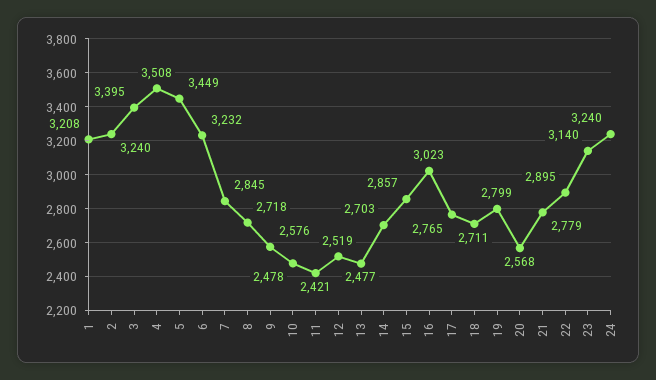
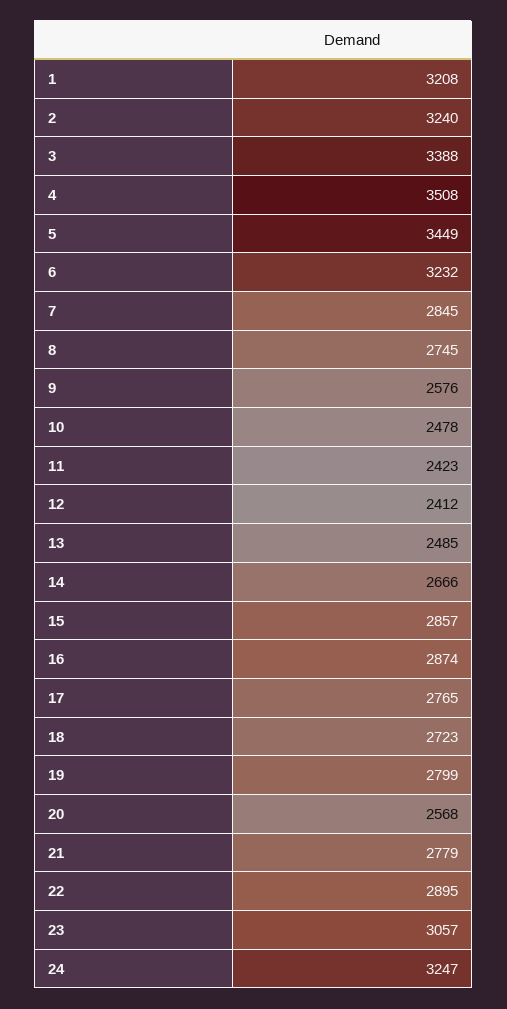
  {
    "1": 3208,
    "2": 3240,
-   "3": 3395,
+   "3": 3388,
    "4": 3508,
    "5": 3449,
    "6": 3232,
    "7": 2845,
-   "8": 2718,
+   "8": 2745,
    "9": 2576,
    "10": 2478,
-   "11": 2421,
+   "11": 2423,
-   "12": 2519,
+   "12": 2412,
-   "13": 2477,
+   "13": 2485,
-   "14": 2703,
+   "14": 2666,
    "15": 2857,
-   "16": 3023,
+   "16": 2874,
    "17": 2765,
-   "18": 2711,
+   "18": 2723,
    "19": 2799,
    "20": 2568,
    "21": 2779,
    "22": 2895,
-   "23": 3140,
+   "23": 3057,
-   "24": 3240
+   "24": 3247
  }

